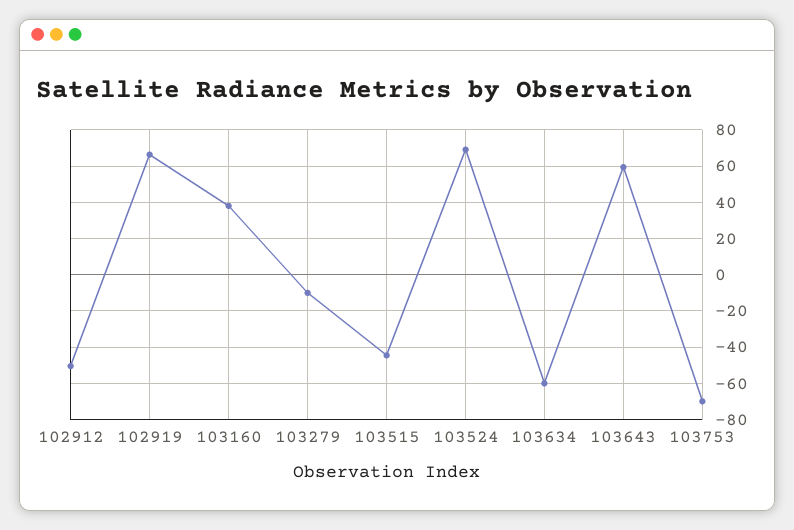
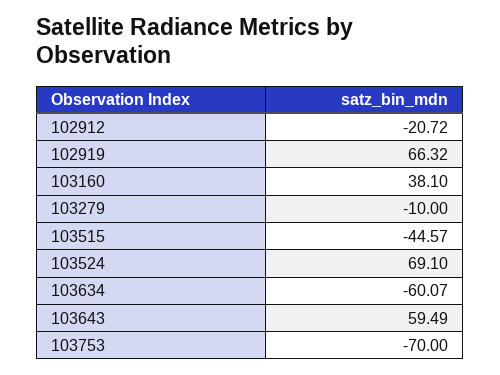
  {
-   "102912": -50,
+   "102912": -20.72,
    "102919": 66.32,
    "103160": 38.1,
    "103279": -10,
    "103515": -44.57,
    "103524": 69.1,
    "103634": -60.07,
    "103643": 59.49,
    "103753": -70
  }

